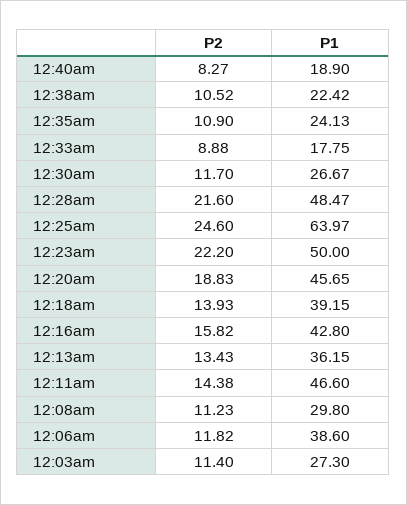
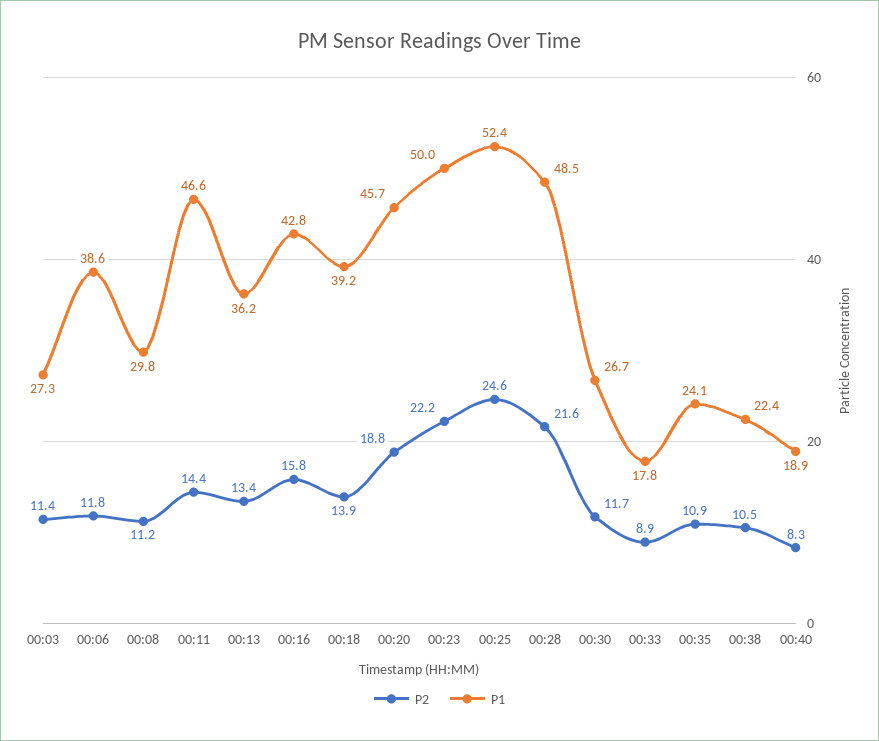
  {
    "P2": {
      "12:40am": 8.27,
      "12:38am": 10.52,
      "12:35am": 10.9,
      "12:33am": 8.88,
      "12:30am": 11.7,
      "12:28am": 21.6,
      "12:25am": 24.6,
      "12:23am": 22.2,
      "12:20am": 18.83,
      "12:18am": 13.93,
      "12:16am": 15.82,
      "12:13am": 13.43,
      "12:11am": 14.38,
      "12:08am": 11.23,
      "12:06am": 11.82,
      "12:03am": 11.4
    },
    "P1": {
      "12:40am": 18.9,
      "12:38am": 22.42,
      "12:35am": 24.13,
      "12:33am": 17.75,
      "12:30am": 26.67,
      "12:28am": 48.47,
-     "12:25am": 63.97,
+     "12:25am": 52.4,
      "12:23am": 50,
      "12:20am": 45.65,
      "12:18am": 39.15,
      "12:16am": 42.8,
      "12:13am": 36.15,
      "12:11am": 46.6,
      "12:08am": 29.8,
      "12:06am": 38.6,
      "12:03am": 27.3
    }
  }

